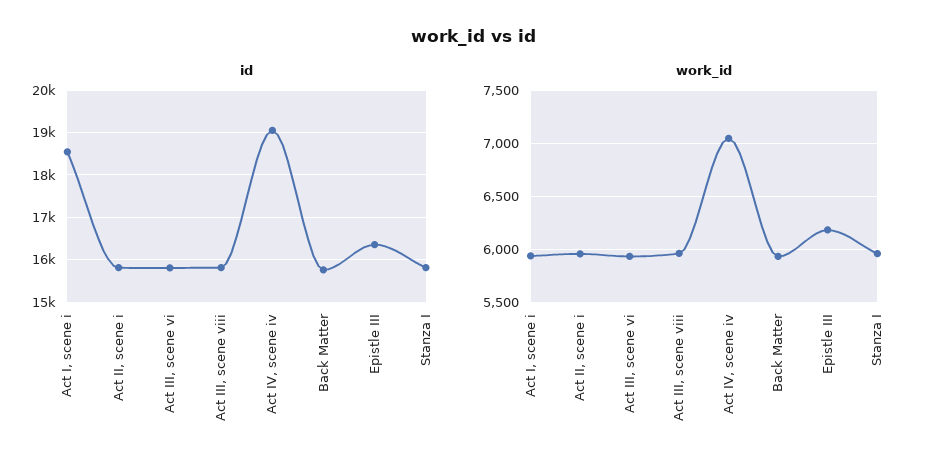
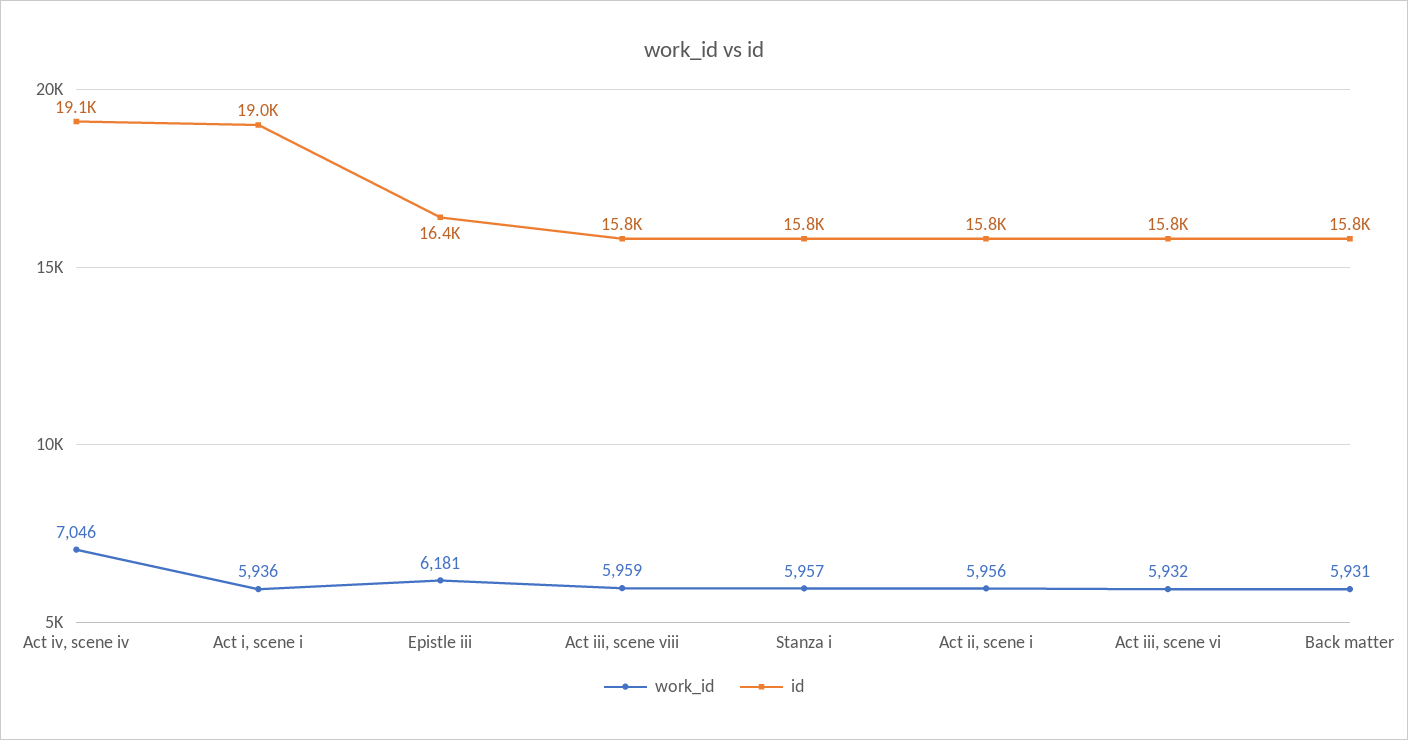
  {
    "id": {
-     "Act I, scene i": 18600,
+     "Act I, scene i": 19000,
      "Act II, scene i": 15800,
      "Act III, scene vi": 15800,
      "Act III, scene viii": 15800,
      "Act IV, scene iv": 19100,
      "Back Matter": 15800,
      "Epistle III": 16400,
      "Stanza I": 15800
    },
    "work_id": {
      "Act I, scene i": 5936,
      "Act II, scene i": 5956,
      "Act III, scene vi": 5932,
      "Act III, scene viii": 5959,
      "Act IV, scene iv": 7046,
      "Back Matter": 5931,
      "Epistle III": 6181,
      "Stanza I": 5957
    }
  }

